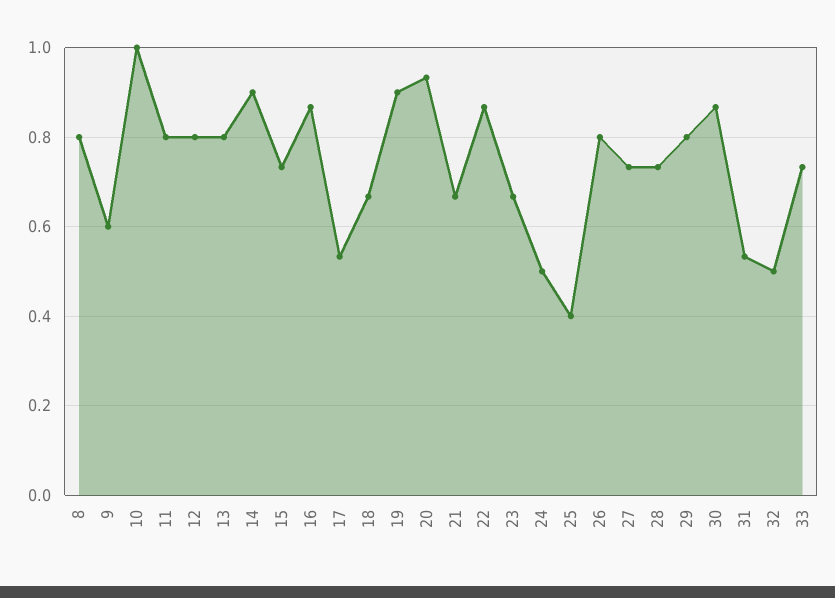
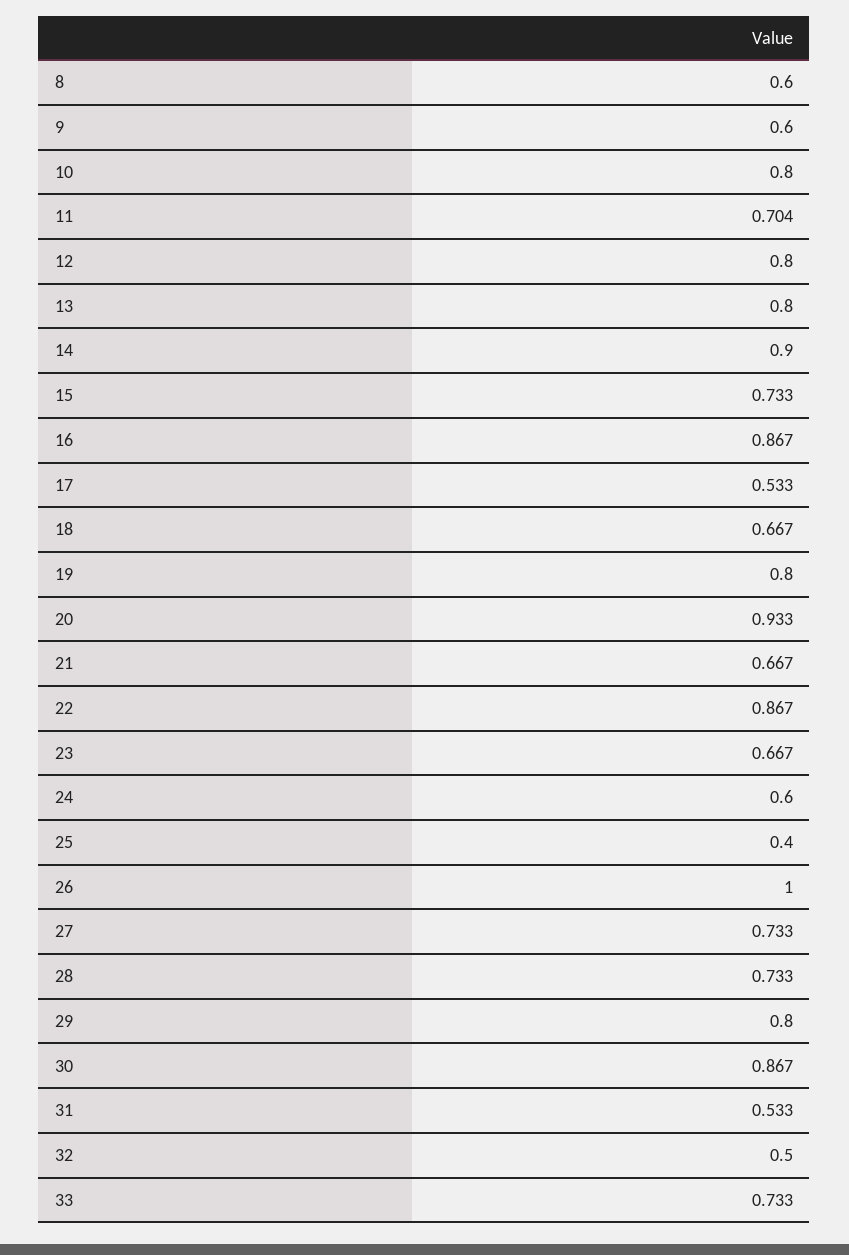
  {
-   "8": 0.8,
+   "8": 0.6,
    "9": 0.6,
-   "10": 1,
+   "10": 0.8,
-   "11": 0.8,
+   "11": 0.704,
    "12": 0.8,
    "13": 0.8,
    "14": 0.9,
    "15": 0.733,
    "16": 0.867,
    "17": 0.533,
    "18": 0.667,
-   "19": 0.9,
+   "19": 0.8,
    "20": 0.933,
    "21": 0.667,
    "22": 0.867,
    "23": 0.667,
-   "24": 0.5,
+   "24": 0.6,
    "25": 0.4,
-   "26": 0.8,
+   "26": 1,
    "27": 0.733,
    "28": 0.733,
    "29": 0.8,
    "30": 0.867,
    "31": 0.533,
    "32": 0.5,
    "33": 0.733
  }

